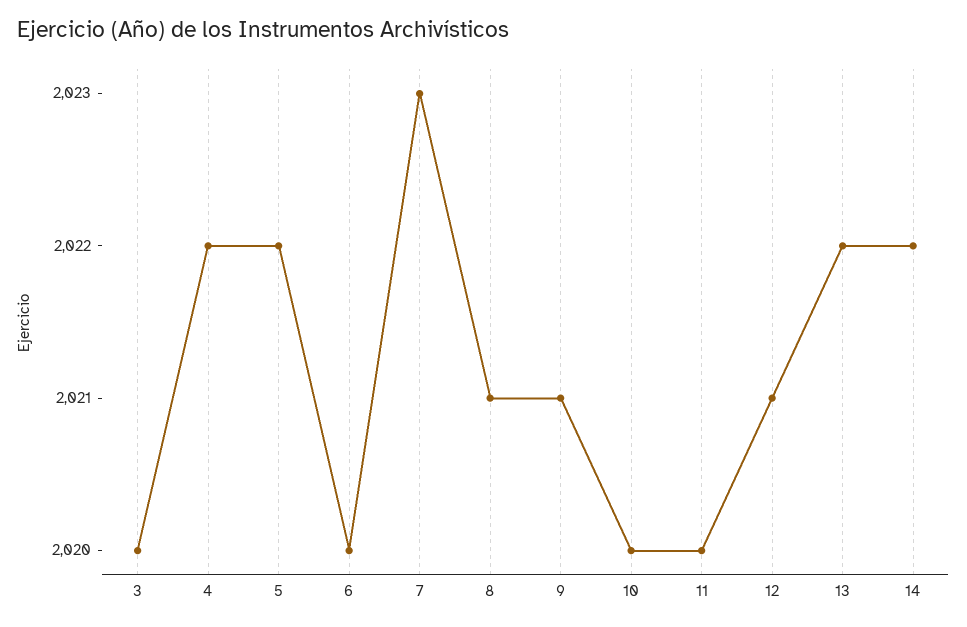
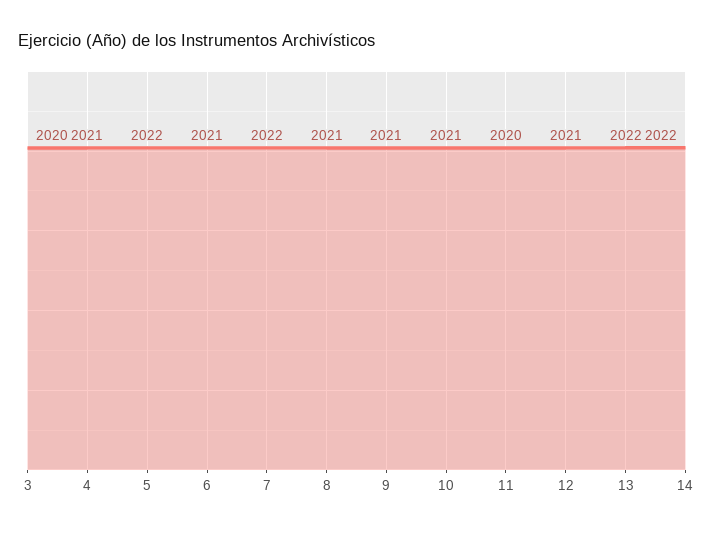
  {
    "3": 2020,
-   "4": 2022,
+   "4": 2021,
    "5": 2022,
-   "6": 2020,
+   "6": 2021,
-   "7": 2023,
+   "7": 2022,
    "8": 2021,
    "9": 2021,
-   "10": 2020,
+   "10": 2021,
    "11": 2020,
    "12": 2021,
    "13": 2022,
    "14": 2022
  }

